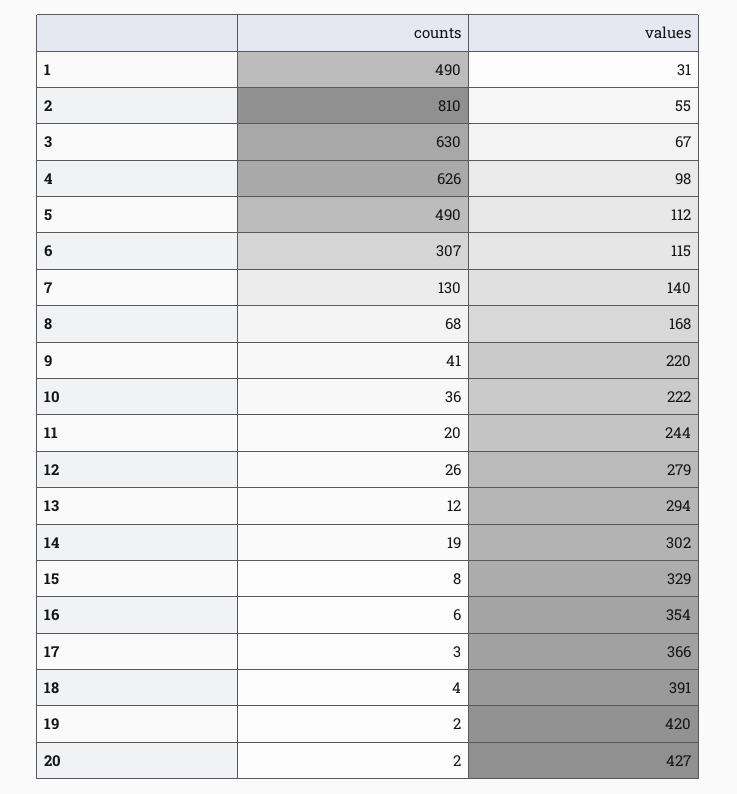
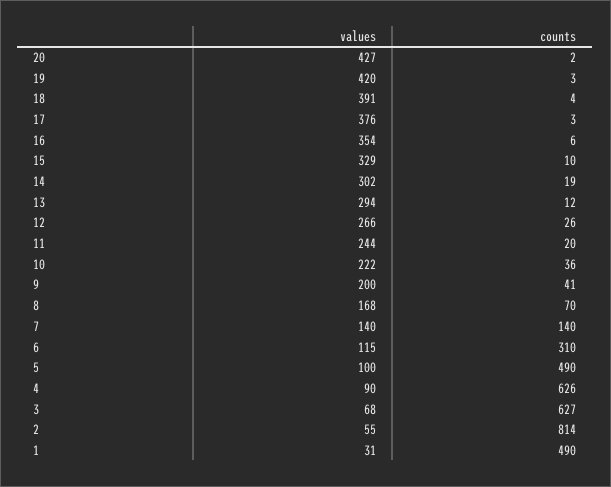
  {
    "counts": {
      "1": 490,
-     "2": 810,
+     "2": 814,
-     "3": 630,
+     "3": 627,
      "4": 626,
      "5": 490,
-     "6": 307,
+     "6": 310,
-     "7": 130,
+     "7": 140,
-     "8": 68,
+     "8": 70,
      "9": 41,
      "10": 36,
      "11": 20,
      "12": 26,
      "13": 12,
      "14": 19,
-     "15": 8,
+     "15": 10,
      "16": 6,
      "17": 3,
      "18": 4,
-     "19": 2,
+     "19": 3,
      "20": 2
    },
    "values": {
      "1": 31,
      "2": 55,
-     "3": 67,
+     "3": 68,
-     "4": 98,
+     "4": 90,
-     "5": 112,
+     "5": 100,
      "6": 115,
      "7": 140,
      "8": 168,
-     "9": 220,
+     "9": 200,
      "10": 222,
      "11": 244,
-     "12": 279,
+     "12": 266,
      "13": 294,
      "14": 302,
      "15": 329,
      "16": 354,
-     "17": 366,
+     "17": 376,
      "18": 391,
      "19": 420,
      "20": 427
    }
  }

